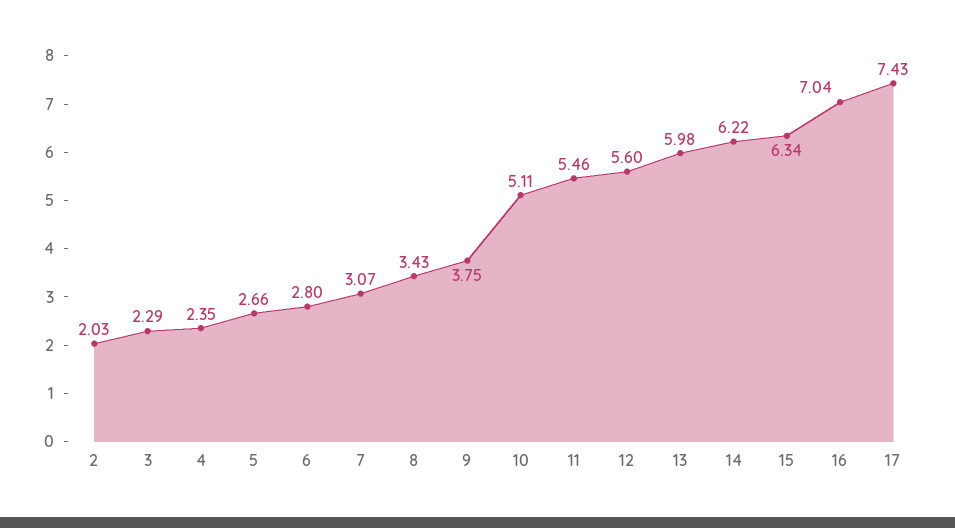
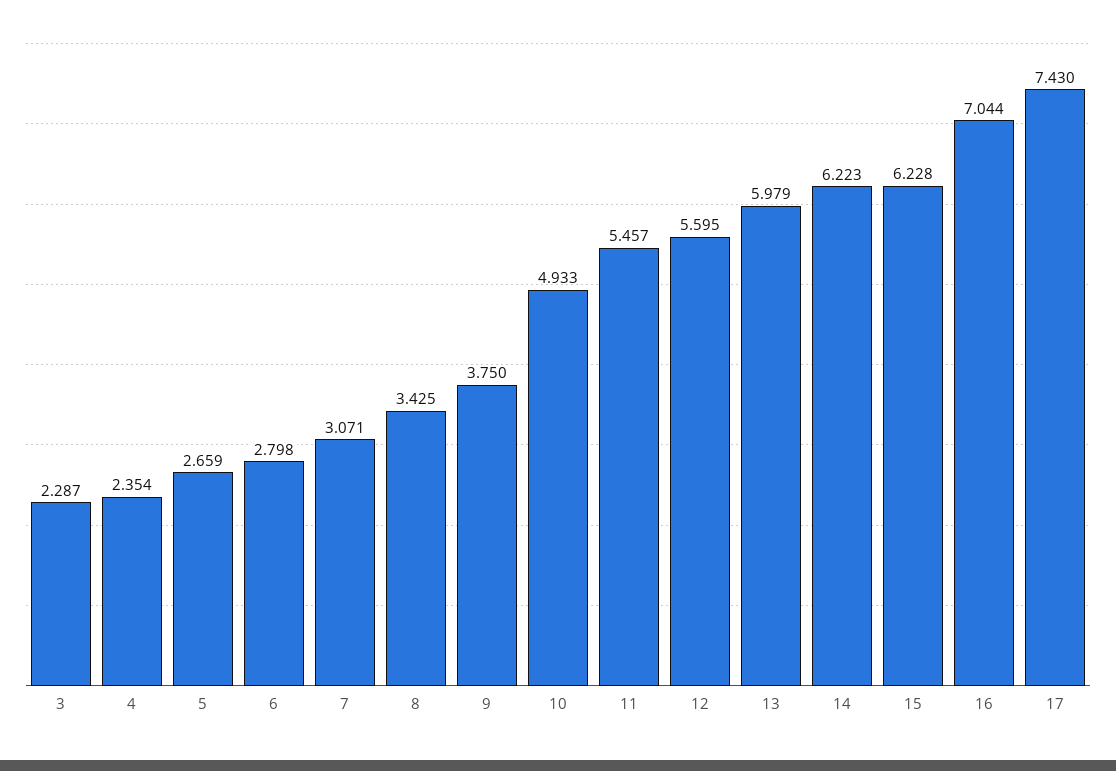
  {
-   "2": 2.03,
    "3": 2.287,
    "4": 2.354,
    "5": 2.659,
    "6": 2.798,
    "7": 3.071,
    "8": 3.425,
    "9": 3.75,
-   "10": 5.11,
+   "10": 4.933,
    "11": 5.457,
    "12": 5.595,
    "13": 5.979,
    "14": 6.223,
-   "15": 6.34,
+   "15": 6.228,
    "16": 7.044,
    "17": 7.43
  }

